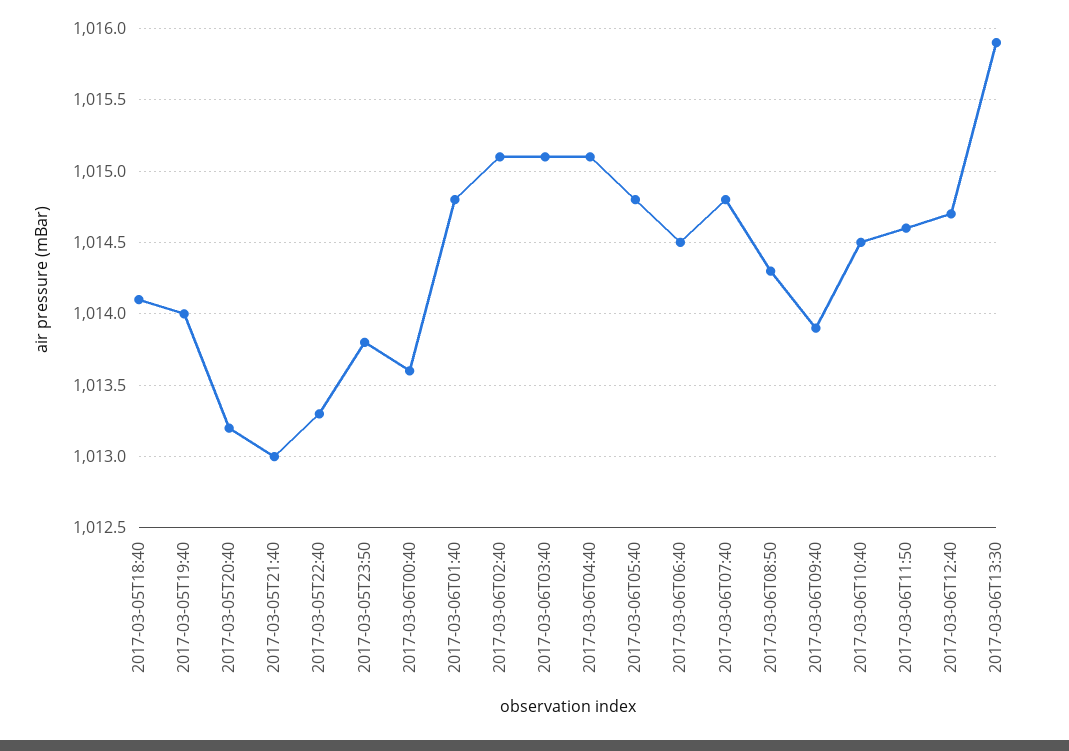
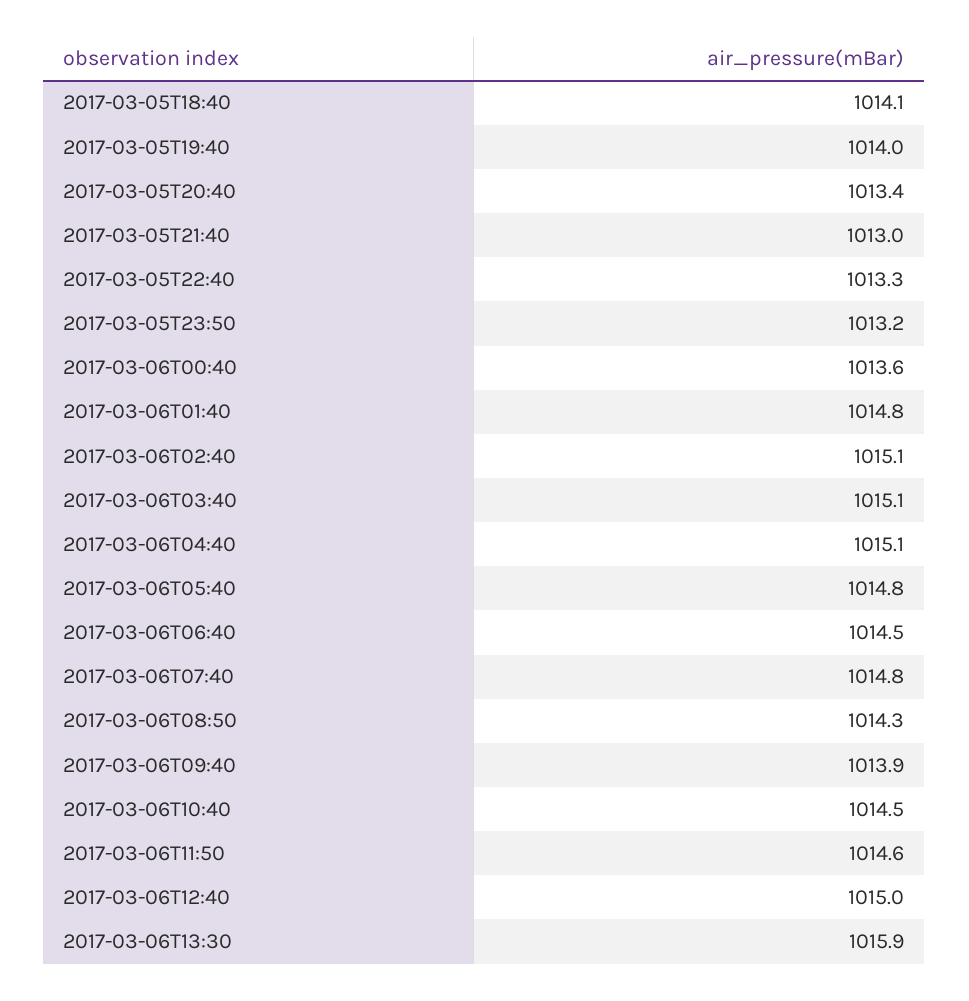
  {
    "2017-03-05T18:40": 1014.1,
    "2017-03-05T19:40": 1014,
-   "2017-03-05T20:40": 1013.2,
+   "2017-03-05T20:40": 1013.4,
    "2017-03-05T21:40": 1013,
    "2017-03-05T22:40": 1013.3,
-   "2017-03-05T23:50": 1013.8,
+   "2017-03-05T23:50": 1013.2,
    "2017-03-06T00:40": 1013.6,
    "2017-03-06T01:40": 1014.8,
    "2017-03-06T02:40": 1015.1,
    "2017-03-06T03:40": 1015.1,
    "2017-03-06T04:40": 1015.1,
    "2017-03-06T05:40": 1014.8,
    "2017-03-06T06:40": 1014.5,
    "2017-03-06T07:40": 1014.8,
    "2017-03-06T08:50": 1014.3,
    "2017-03-06T09:40": 1013.9,
    "2017-03-06T10:40": 1014.5,
    "2017-03-06T11:50": 1014.6,
-   "2017-03-06T12:40": 1014.7,
+   "2017-03-06T12:40": 1015,
    "2017-03-06T13:30": 1015.9
  }

